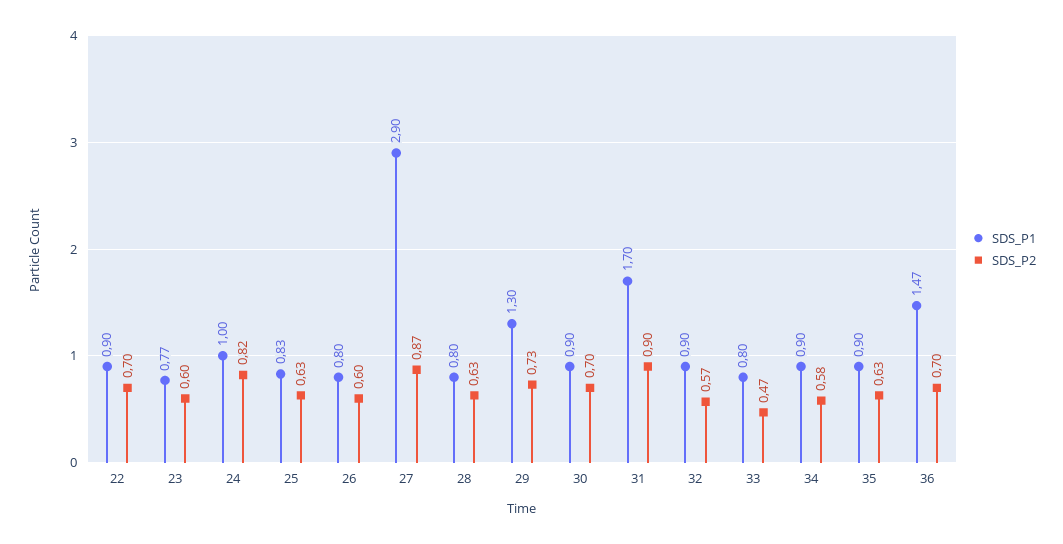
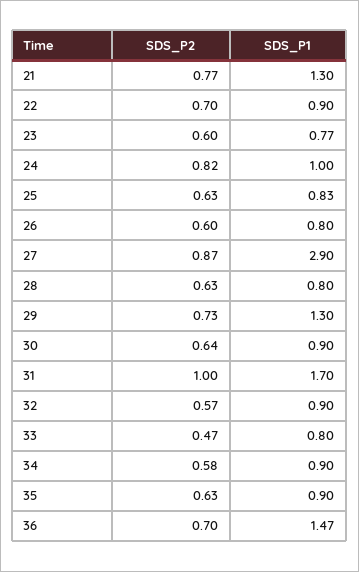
  {
    "SDS_P1": {
      "22": 0.9,
      "23": 0.77,
      "24": 1,
      "25": 0.83,
      "26": 0.8,
      "27": 2.9,
      "28": 0.8,
      "29": 1.3,
      "30": 0.9,
      "31": 1.7,
      "32": 0.9,
      "33": 0.8,
      "34": 0.9,
      "35": 0.9,
-     "36": 1.47
+     "36": 1.47,
+     "21": 1.3
    },
    "SDS_P2": {
      "22": 0.7,
      "23": 0.6,
      "24": 0.82,
      "25": 0.63,
      "26": 0.6,
      "27": 0.87,
      "28": 0.63,
      "29": 0.73,
-     "30": 0.7,
+     "30": 0.64,
-     "31": 0.9,
+     "31": 1,
      "32": 0.57,
      "33": 0.47,
      "34": 0.58,
      "35": 0.63,
-     "36": 0.7
+     "36": 0.7,
+     "21": 0.77
    }
  }

